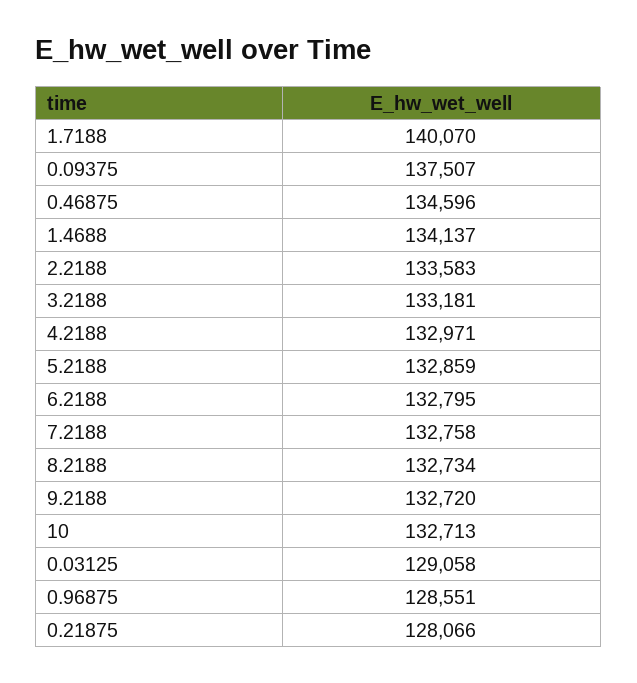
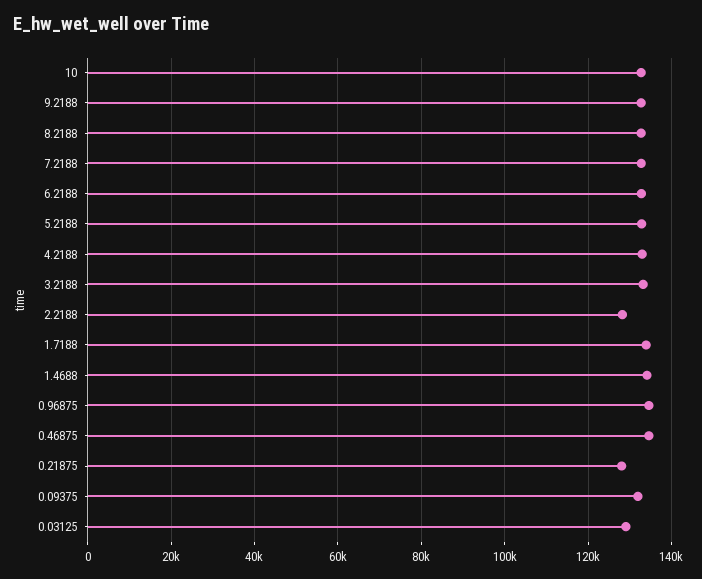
  {
-   "1.7188": 140070,
+   "1.7188": 134000,
-   "0.09375": 137507,
+   "0.09375": 132000,
    "0.46875": 134596,
    "1.4688": 134137,
-   "2.2188": 133583,
+   "2.2188": 128000,
    "3.2188": 133181,
    "4.2188": 132971,
    "5.2188": 132859,
    "6.2188": 132795,
    "7.2188": 132758,
    "8.2188": 132734,
    "9.2188": 132720,
    "10": 132713,
    "0.03125": 129058,
-   "0.96875": 128551,
+   "0.96875": 134000,
    "0.21875": 128066
  }

